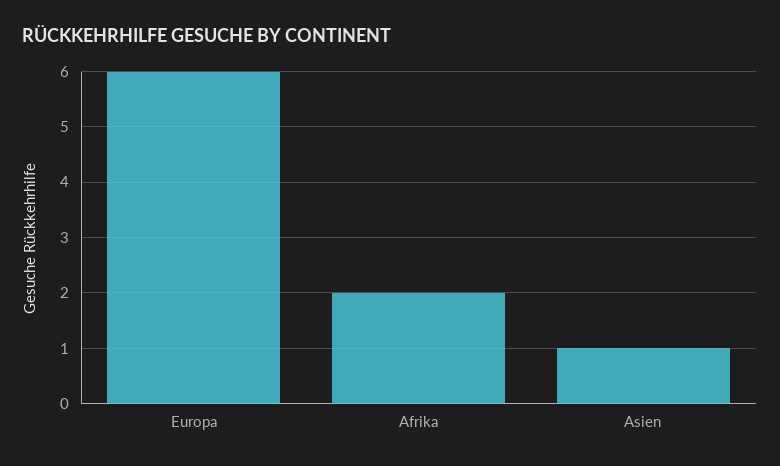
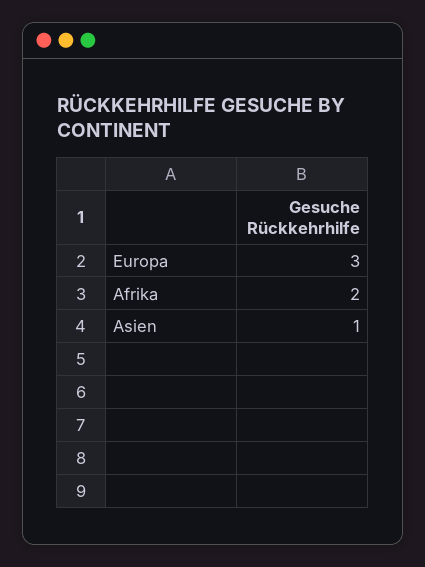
  {
-   "Europa": 6,
+   "Europa": 3,
    "Afrika": 2,
    "Asien": 1
  }

